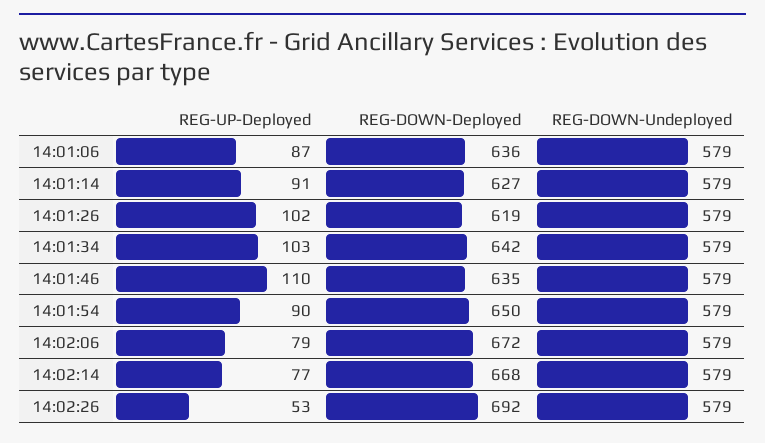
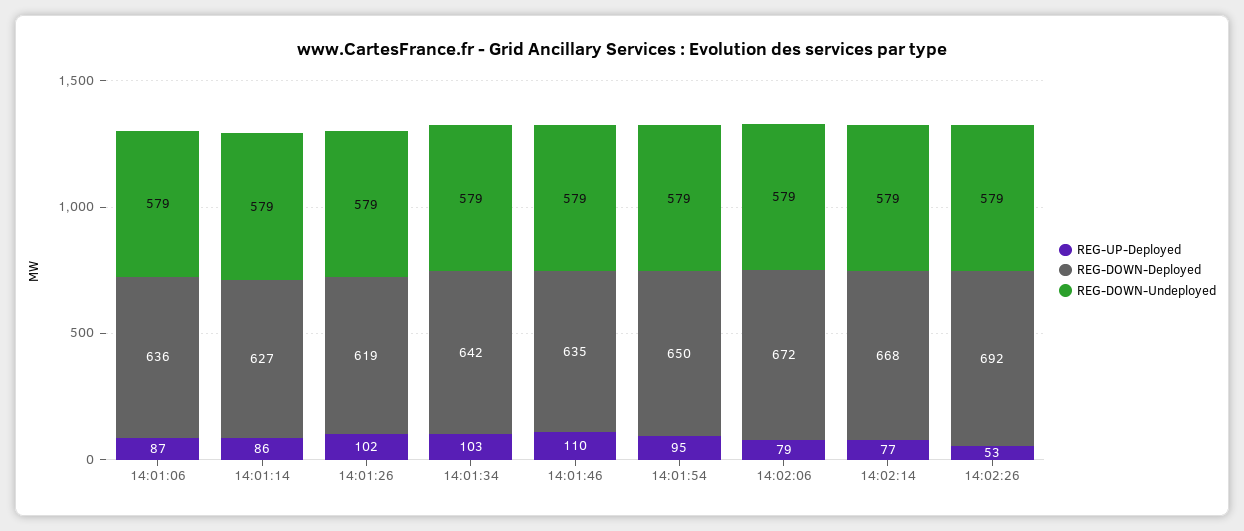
  {
    "REG-UP-Deployed": {
      "14:01:06": 87,
-     "14:01:14": 91,
+     "14:01:14": 86,
      "14:01:26": 102,
      "14:01:34": 103,
      "14:01:46": 110,
-     "14:01:54": 90,
+     "14:01:54": 95,
      "14:02:06": 79,
      "14:02:14": 77,
      "14:02:26": 53
    },
    "REG-DOWN-Deployed": {
      "14:01:06": 636,
      "14:01:14": 627,
      "14:01:26": 619,
      "14:01:34": 642,
      "14:01:46": 635,
      "14:01:54": 650,
      "14:02:06": 672,
      "14:02:14": 668,
      "14:02:26": 692
    },
    "REG-DOWN-Undeployed": {
      "14:01:06": 579,
      "14:01:14": 579,
      "14:01:26": 579,
      "14:01:34": 579,
      "14:01:46": 579,
      "14:01:54": 579,
      "14:02:06": 579,
      "14:02:14": 579,
      "14:02:26": 579
    }
  }

